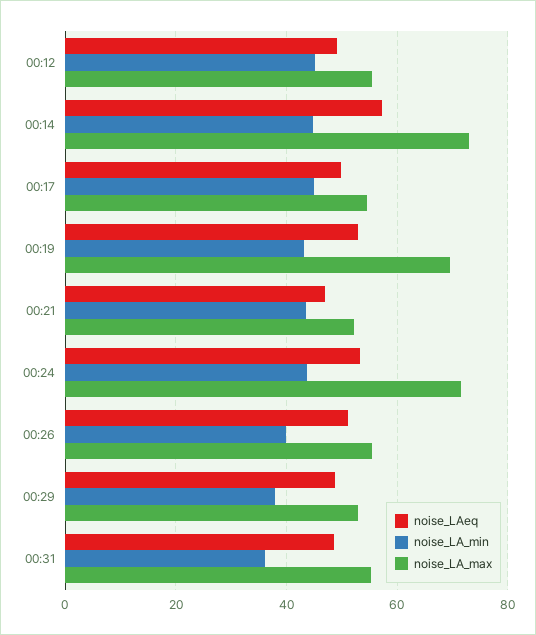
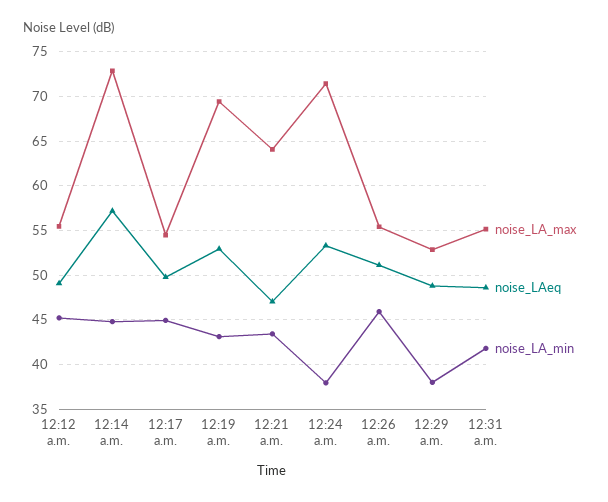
  {
    "noise_LAeq": {
      "00:12": 49,
      "00:14": 57,
      "00:17": 50,
      "00:19": 53,
      "00:21": 47,
      "00:24": 53,
      "00:26": 51,
      "00:29": 49,
      "00:31": 49
    },
    "noise_LA_min": {
      "00:12": 45,
      "00:14": 45,
      "00:17": 45,
      "00:19": 43,
      "00:21": 43,
-     "00:24": 44,
+     "00:24": 38,
-     "00:26": 40,
+     "00:26": 46,
      "00:29": 38,
-     "00:31": 36
+     "00:31": 42
    },
    "noise_LA_max": {
      "00:12": 55,
      "00:14": 73,
      "00:17": 55,
      "00:19": 69,
-     "00:21": 52,
+     "00:21": 64,
      "00:24": 71,
      "00:26": 55,
      "00:29": 53,
      "00:31": 55
    }
  }

